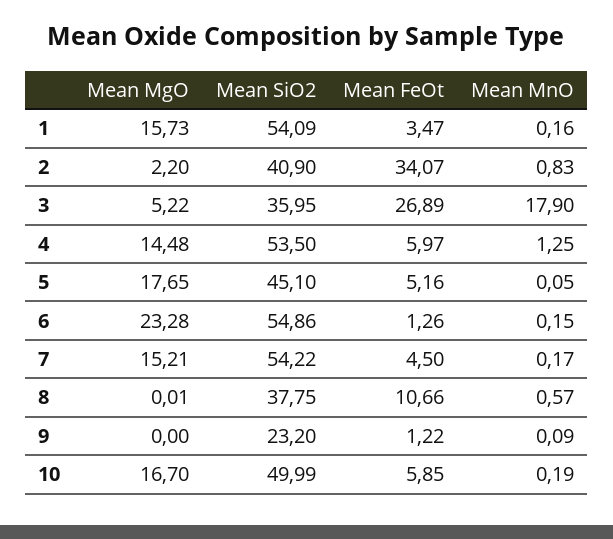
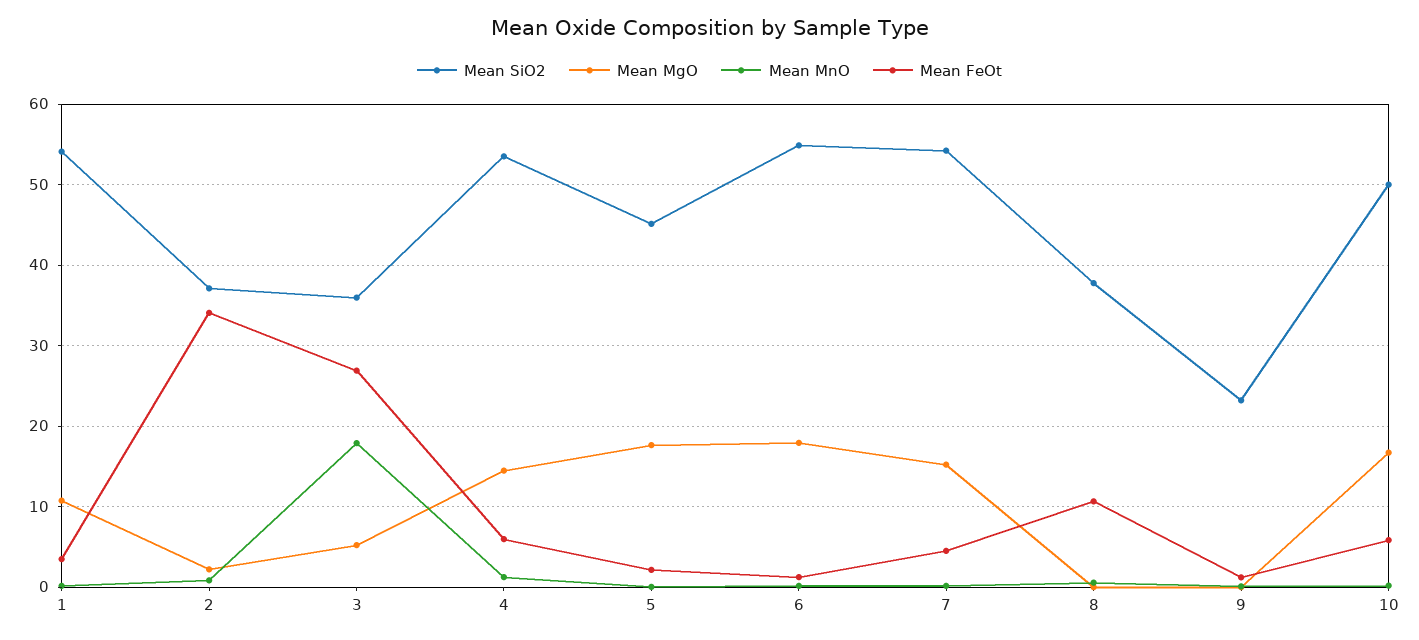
  {
    "Mean MgO": {
-     "1": 15.73,
+     "1": 11,
      "2": 2.2,
      "3": 5.22,
      "4": 14.48,
      "5": 17.65,
-     "6": 23.28,
+     "6": 18,
      "7": 15.21,
      "8": 0.01,
      "9": 0,
      "10": 16.7
    },
    "Mean SiO2": {
      "1": 54.09,
-     "2": 40.9,
+     "2": 37,
      "3": 35.95,
      "4": 53.5,
      "5": 45.1,
      "6": 54.86,
      "7": 54.22,
      "8": 37.75,
      "9": 23.2,
      "10": 49.99
    },
    "Mean FeOt": {
      "1": 3.47,
      "2": 34.07,
      "3": 26.89,
      "4": 5.97,
-     "5": 5.16,
+     "5": 2,
      "6": 1.26,
      "7": 4.5,
      "8": 10.66,
      "9": 1.22,
      "10": 5.85
    },
    "Mean MnO": {
      "1": 0.16,
      "2": 0.83,
      "3": 17.9,
      "4": 1.25,
      "5": 0.05,
      "6": 0.15,
      "7": 0.17,
      "8": 0.57,
      "9": 0.09,
      "10": 0.19
    }
  }

